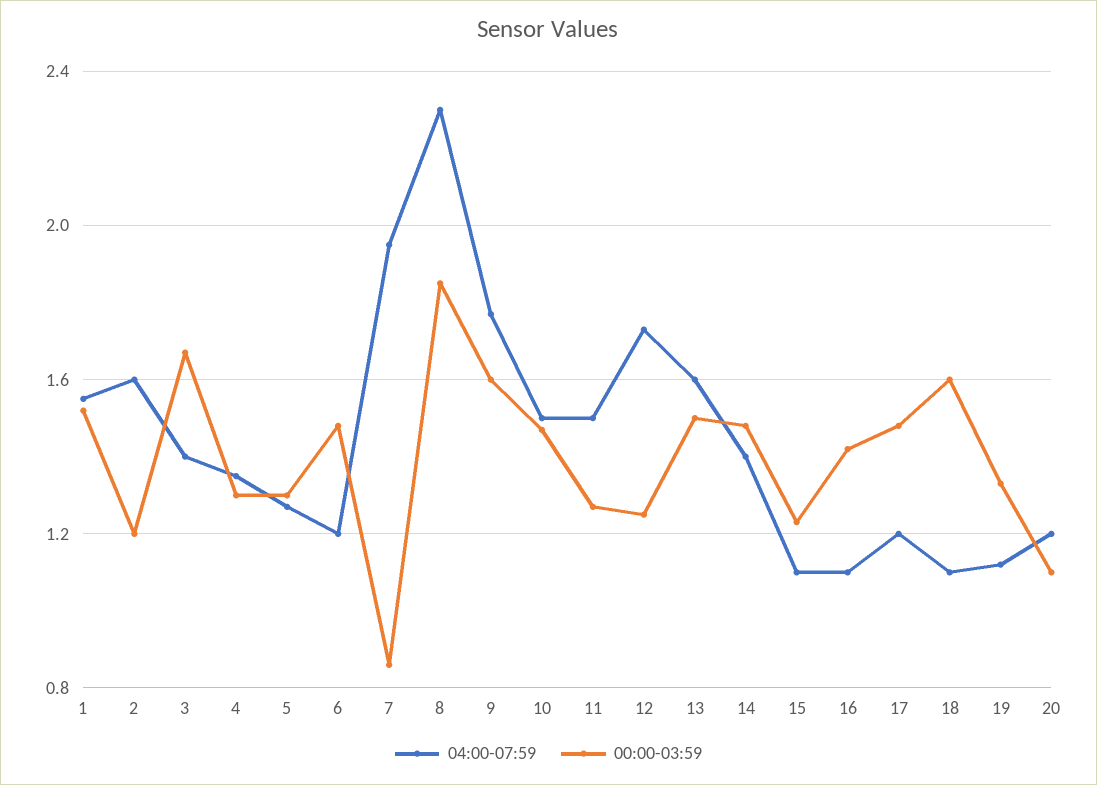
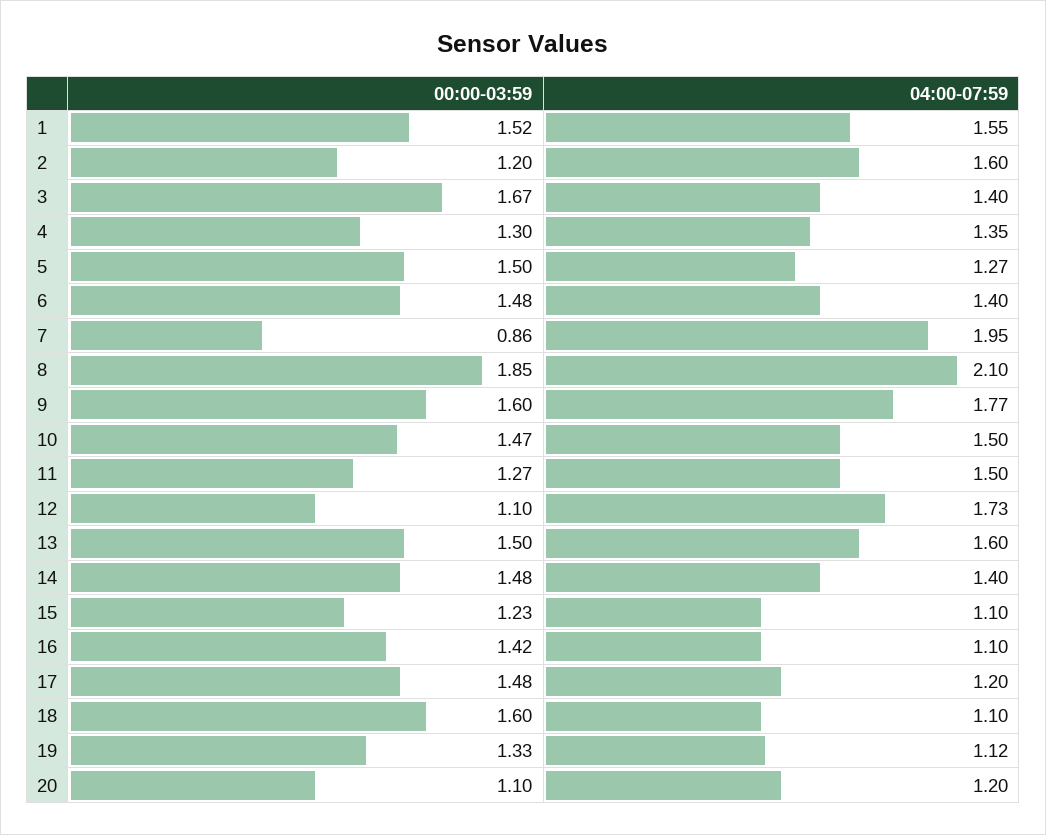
  {
    "04:00-07:59": {
      "1": 1.55,
      "2": 1.6,
      "3": 1.4,
      "4": 1.35,
      "5": 1.27,
-     "6": 1.2,
+     "6": 1.4,
      "7": 1.95,
-     "8": 2.3,
+     "8": 2.1,
      "9": 1.77,
      "10": 1.5,
      "11": 1.5,
      "12": 1.73,
      "13": 1.6,
      "14": 1.4,
      "15": 1.1,
      "16": 1.1,
      "17": 1.2,
      "18": 1.1,
      "19": 1.12,
      "20": 1.2
    },
    "00:00-03:59": {
      "1": 1.52,
      "2": 1.2,
      "3": 1.67,
      "4": 1.3,
-     "5": 1.3,
+     "5": 1.5,
      "6": 1.48,
      "7": 0.86,
      "8": 1.85,
      "9": 1.6,
      "10": 1.47,
      "11": 1.27,
-     "12": 1.25,
+     "12": 1.1,
      "13": 1.5,
      "14": 1.48,
      "15": 1.23,
      "16": 1.42,
      "17": 1.48,
      "18": 1.6,
      "19": 1.33,
      "20": 1.1
    }
  }

